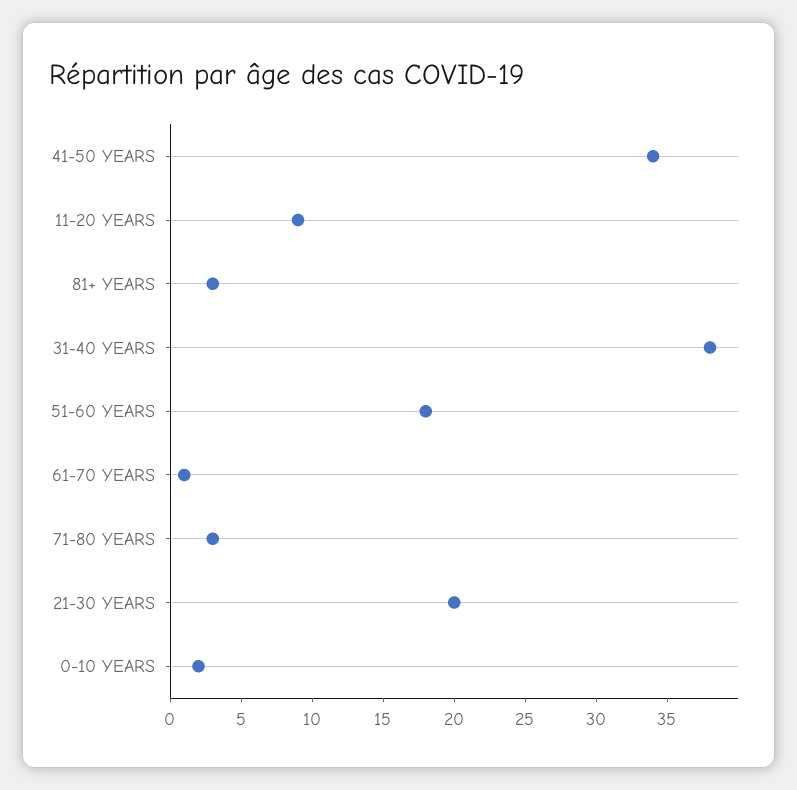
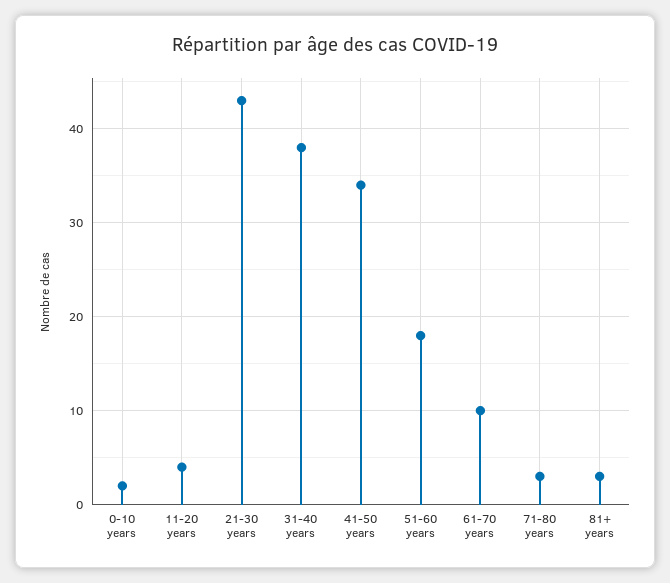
  {
    "41-50 YEARS": 34,
-   "11-20 YEARS": 9,
+   "11-20 YEARS": 4,
    "81+ YEARS": 3,
    "31-40 YEARS": 38,
    "51-60 YEARS": 18,
-   "61-70 YEARS": 1,
+   "61-70 YEARS": 10,
    "71-80 YEARS": 3,
-   "21-30 YEARS": 20,
+   "21-30 YEARS": 43,
    "0-10 YEARS": 2
  }

